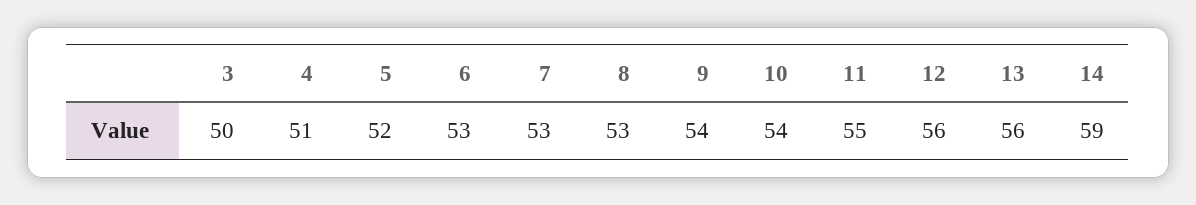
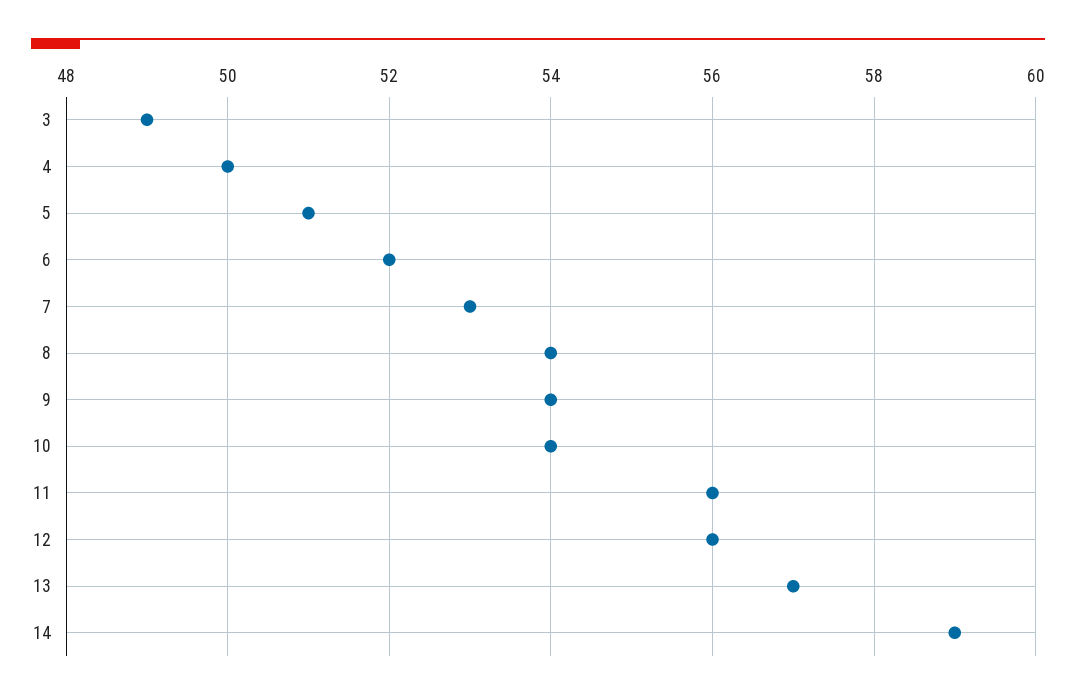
  {
-   "3": 50,
+   "3": 49,
-   "4": 51,
+   "4": 50,
-   "5": 52,
+   "5": 51,
-   "6": 53,
+   "6": 52,
    "7": 53,
-   "8": 53,
+   "8": 54,
    "9": 54,
    "10": 54,
-   "11": 55,
+   "11": 56,
    "12": 56,
-   "13": 56,
+   "13": 57,
    "14": 59
  }

